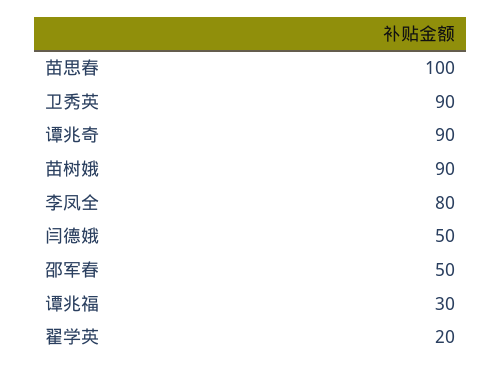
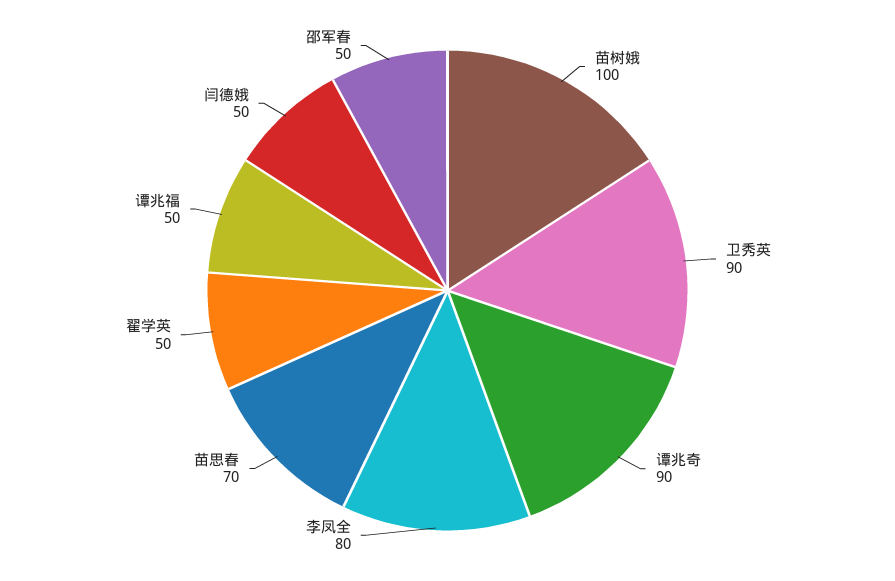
  {
-   "苗思春": 100,
+   "苗思春": 70,
    "卫秀英": 90,
    "谭兆奇": 90,
-   "苗树娥": 90,
+   "苗树娥": 100,
    "李凤全": 80,
    "闫德娥": 50,
    "邵军春": 50,
-   "谭兆福": 30,
+   "谭兆福": 50,
-   "翟学英": 20
+   "翟学英": 50
  }

